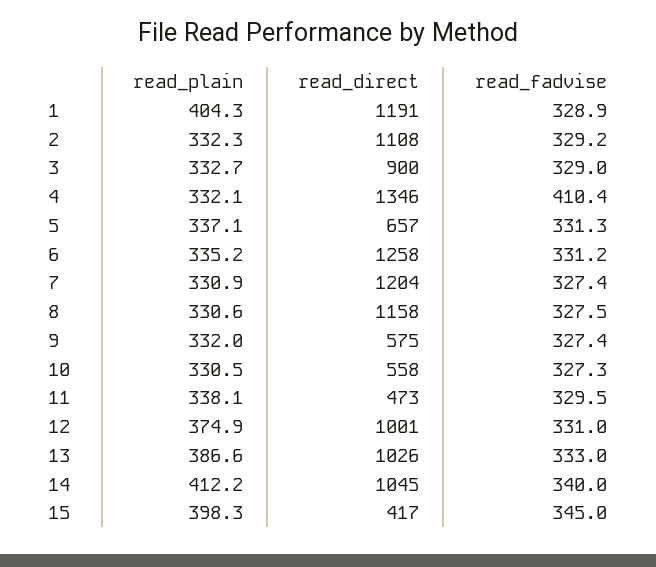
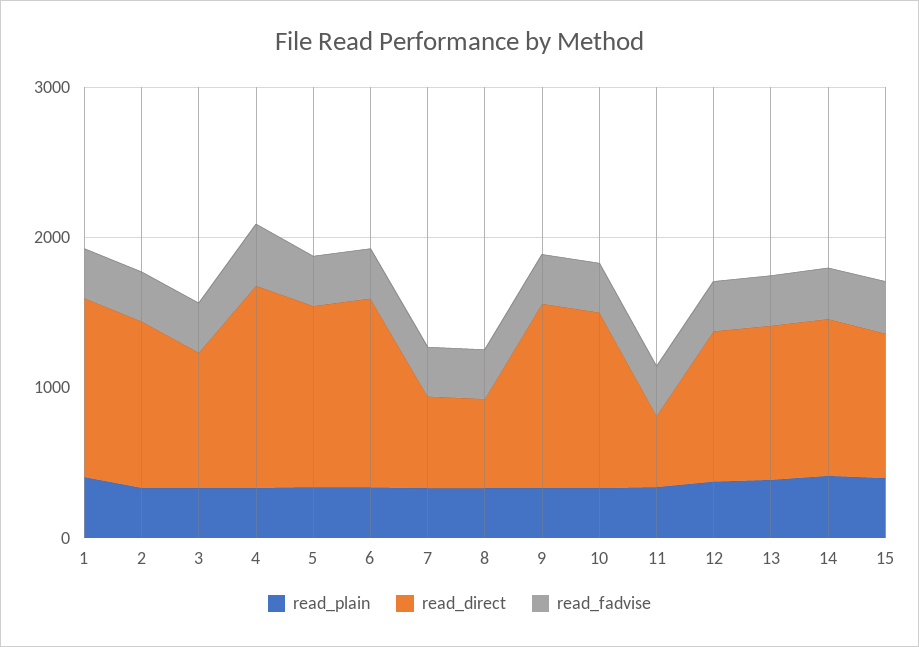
  {
    "read_plain": {
      "1": 404.3,
      "2": 332.3,
      "3": 332.7,
      "4": 332.1,
      "5": 337.1,
      "6": 335.2,
      "7": 330.9,
      "8": 330.6,
      "9": 332,
      "10": 330.5,
      "11": 338.1,
      "12": 374.9,
      "13": 386.6,
      "14": 412.2,
      "15": 398.3
    },
    "read_direct": {
      "1": 1191,
      "2": 1108,
      "3": 900,
      "4": 1346,
-     "5": 657,
+     "5": 1200,
      "6": 1258,
-     "7": 1204,
+     "7": 600,
-     "8": 1158,
+     "8": 600,
-     "9": 575,
+     "9": 1200,
-     "10": 558,
+     "10": 1200,
      "11": 473,
      "12": 1001,
      "13": 1026,
      "14": 1045,
-     "15": 417
+     "15": 1000
    },
    "read_fadvise": {
      "1": 328.9,
      "2": 329.2,
      "3": 329,
      "4": 410.4,
      "5": 331.3,
      "6": 331.2,
      "7": 327.4,
      "8": 327.5,
      "9": 327.4,
      "10": 327.3,
      "11": 329.5,
      "12": 331,
      "13": 333,
      "14": 340,
      "15": 345
    }
  }

